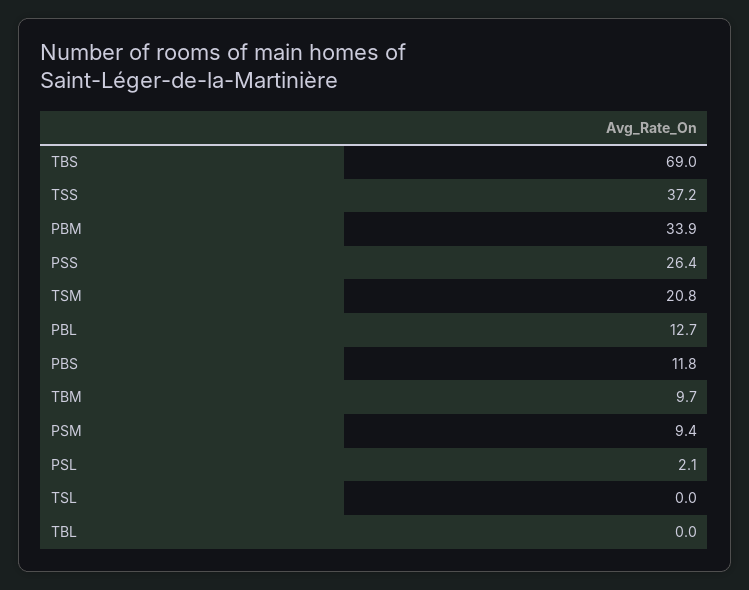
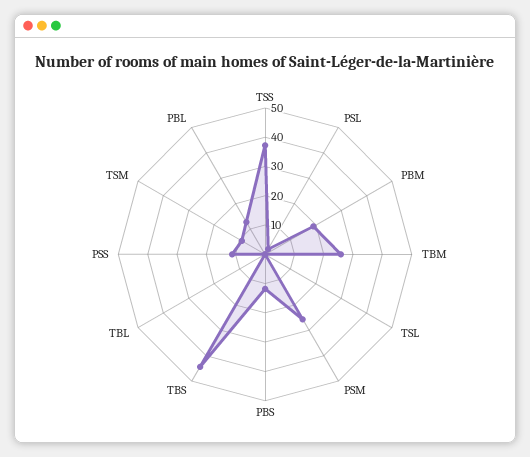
  {
-   "TBS": 69,
+   "TBS": 45,
    "TSS": 37.2,
-   "PBM": 33.9,
+   "PBM": 20,
-   "PSS": 26.4,
+   "PSS": 10,
-   "TSM": 20.8,
+   "TSM": 10,
    "PBL": 12.7,
    "PBS": 11.8,
-   "TBM": 9.7,
+   "TBM": 25,
-   "PSM": 9.4,
+   "PSM": 25,
    "PSL": 2.1,
    "TSL": 0,
    "TBL": 0
  }

